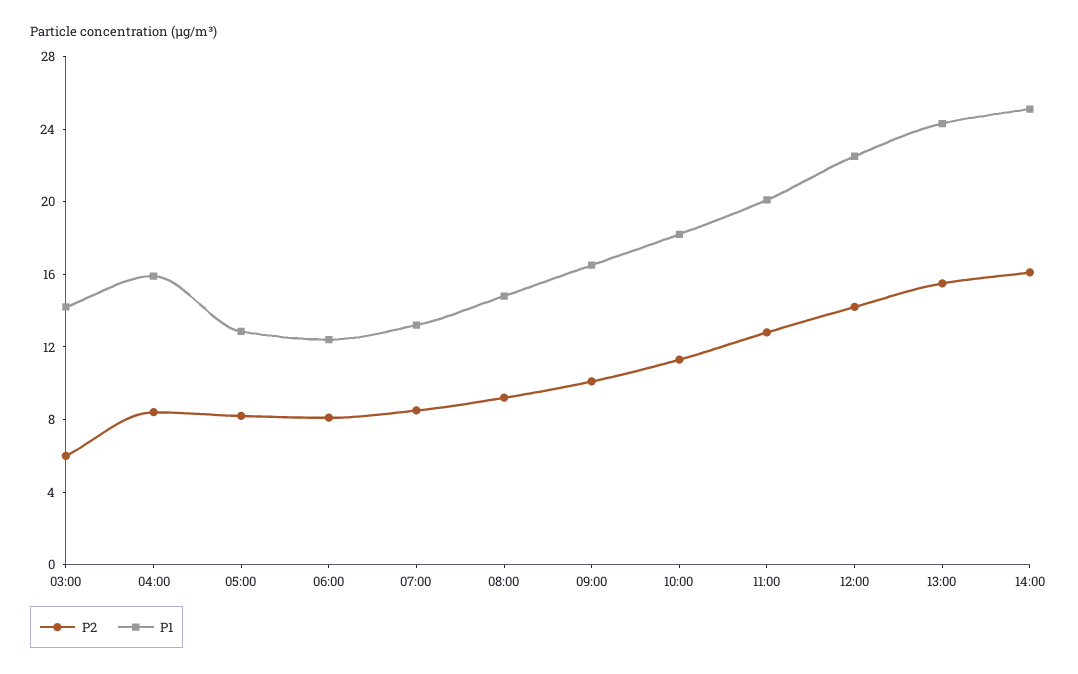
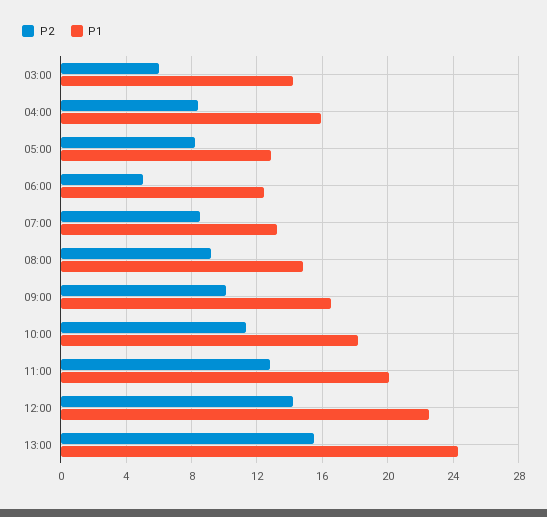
  {
    "P2": {
      "03:00": 6,
      "04:00": 8.5,
      "05:00": 8,
-     "06:00": 8,
+     "06:00": 5,
      "07:00": 8.5,
      "08:00": 9,
      "09:00": 10,
      "10:00": 11.5,
      "11:00": 13,
      "12:00": 14,
-     "13:00": 15.5,
+     "13:00": 15.5
-     "14:00": 16
    },
    "P1": {
      "03:00": 14,
      "04:00": 16,
      "05:00": 13,
      "06:00": 12.5,
      "07:00": 13,
      "08:00": 15,
      "09:00": 16.5,
      "10:00": 18,
      "11:00": 20,
      "12:00": 22.5,
-     "13:00": 24.5,
+     "13:00": 24.5
-     "14:00": 25
    }
  }

